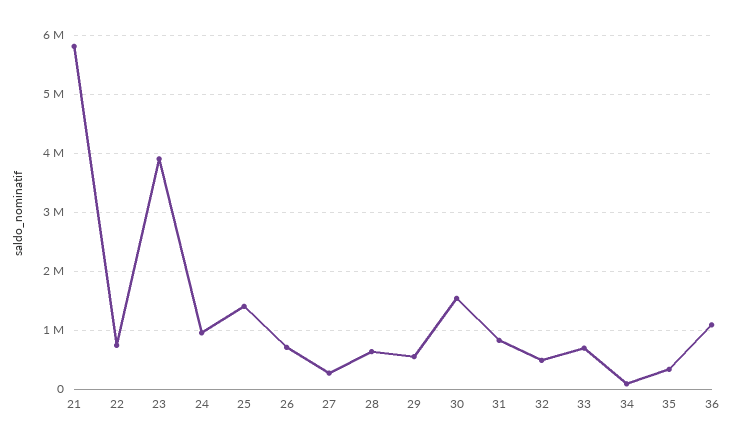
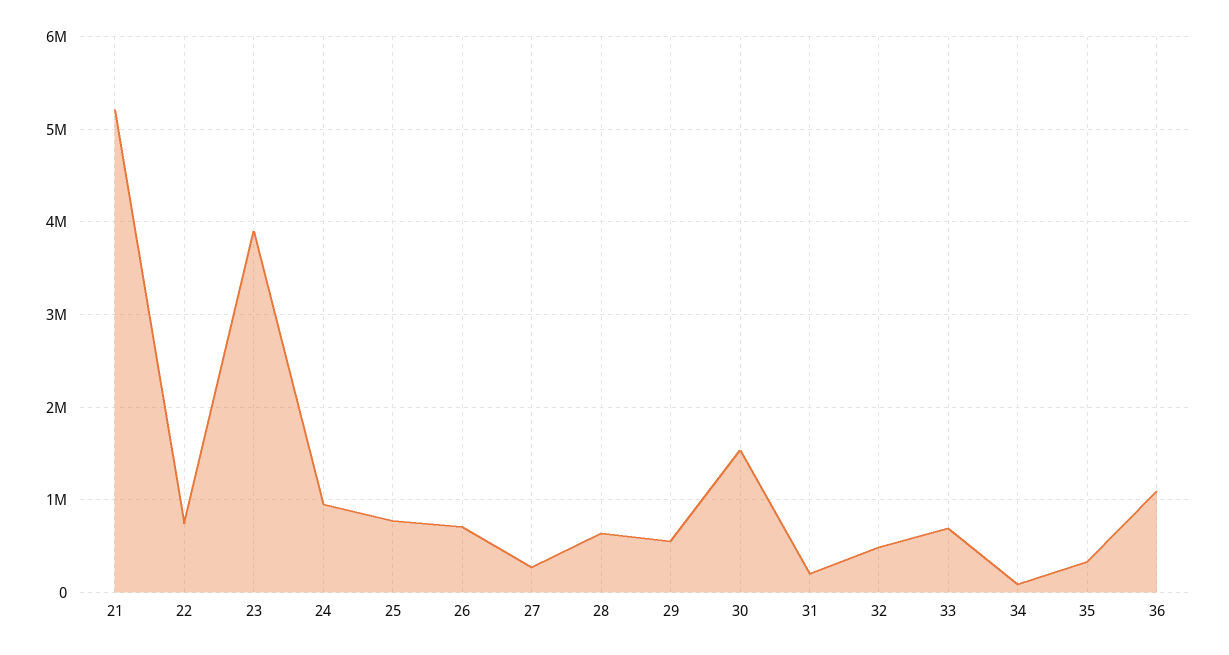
  {
-   "21": 5800000,
+   "21": 5200000,
    "22": 700000,
    "23": 3900000,
    "24": 1000000,
-   "25": 1400000,
+   "25": 800000,
    "26": 700000,
    "27": 300000,
    "28": 600000,
    "29": 600000,
    "30": 1500000,
-   "31": 800000,
+   "31": 200000,
    "32": 500000,
    "33": 700000,
    "34": 100000,
    "35": 300000,
    "36": 1100000
  }

